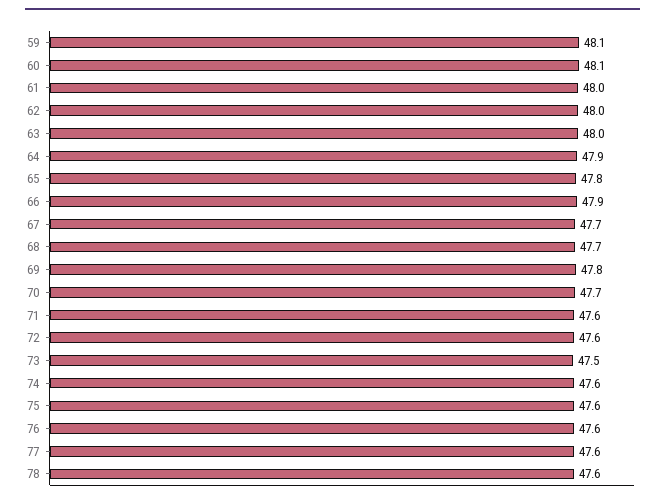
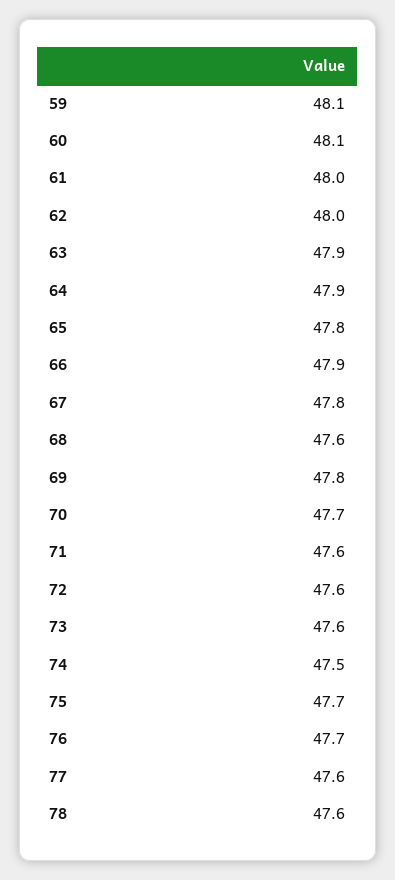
  {
    "59": 48.1,
    "60": 48.1,
    "61": 48,
    "62": 48,
-   "63": 48,
+   "63": 47.9,
    "64": 47.9,
    "65": 47.8,
    "66": 47.9,
-   "67": 47.7,
+   "67": 47.8,
-   "68": 47.7,
+   "68": 47.6,
    "69": 47.8,
    "70": 47.7,
    "71": 47.6,
    "72": 47.6,
-   "73": 47.5,
+   "73": 47.6,
-   "74": 47.6,
+   "74": 47.5,
-   "75": 47.6,
+   "75": 47.7,
-   "76": 47.6,
+   "76": 47.7,
    "77": 47.6,
    "78": 47.6
  }

